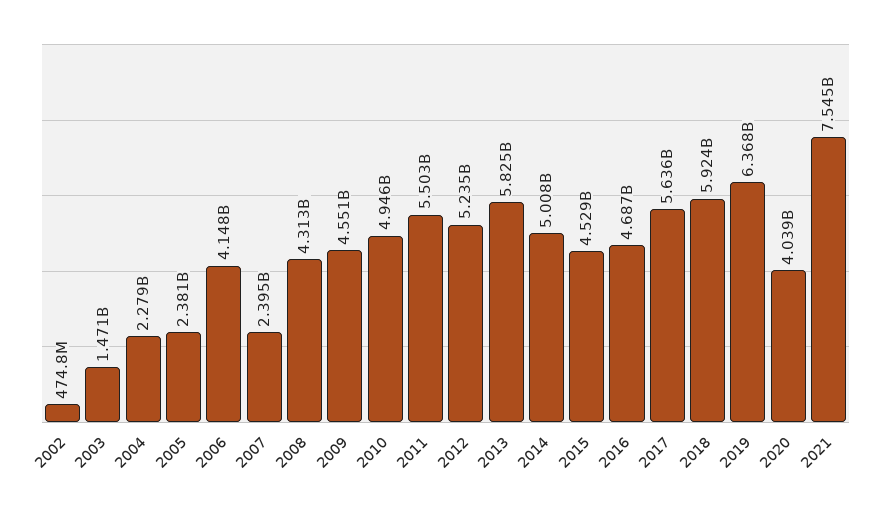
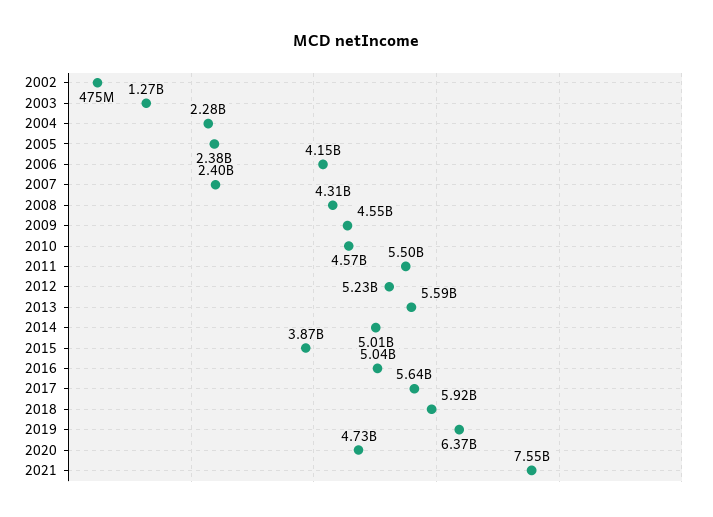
  {
    "2002": 474800000,
-   "2003": 1471000000,
+   "2003": 1270000000,
    "2004": 2279000000,
    "2005": 2381000000,
    "2006": 4148000000,
    "2007": 2395000000,
    "2008": 4313000000,
    "2009": 4551000000,
-   "2010": 4946000000,
+   "2010": 4570000000,
    "2011": 5503000000,
    "2012": 5235000000,
-   "2013": 5825000000,
+   "2013": 5590000000,
    "2014": 5008000000,
-   "2015": 4529000000,
+   "2015": 3870000000,
-   "2016": 4687000000,
+   "2016": 5040000000,
    "2017": 5636000000,
    "2018": 5924000000,
    "2019": 6368000000,
-   "2020": 4039000000,
+   "2020": 4730000000,
    "2021": 7545000000
  }

